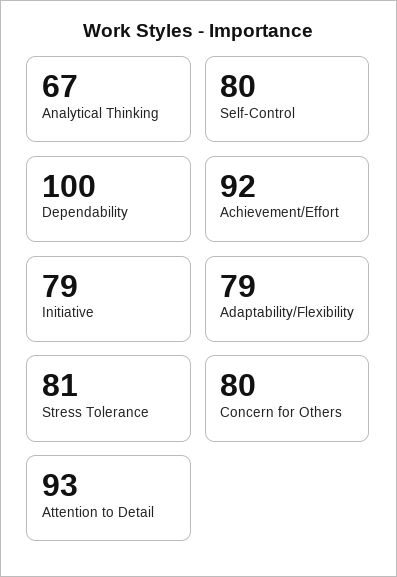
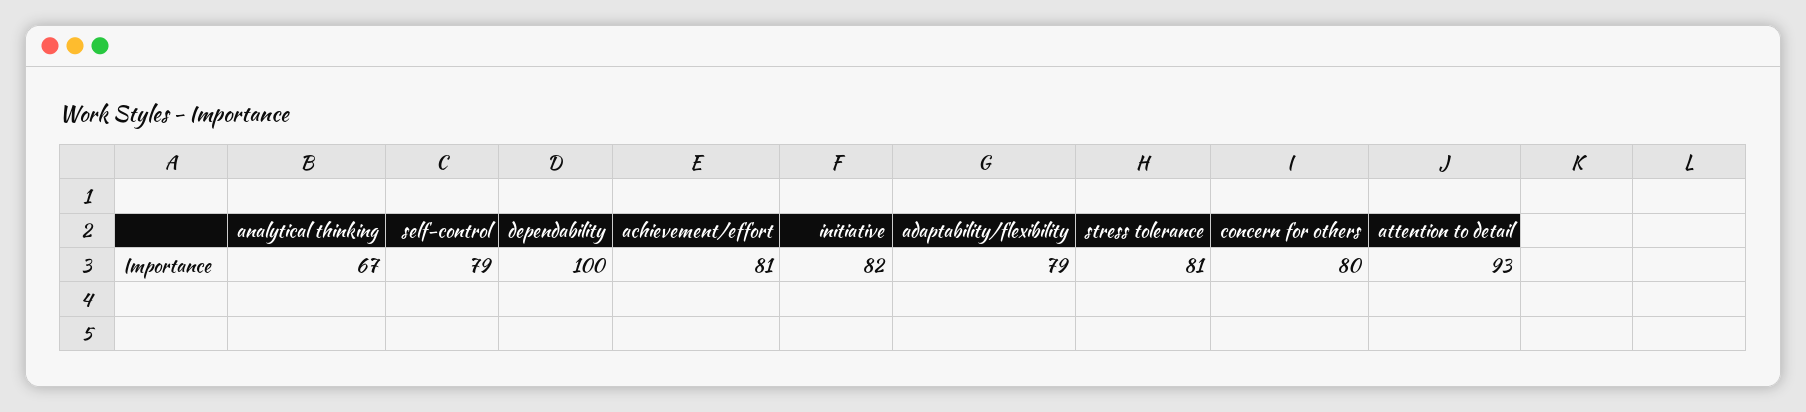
  {
    "Analytical Thinking": 67,
-   "Self-Control": 80,
+   "Self-Control": 79,
    "Dependability": 100,
-   "Achievement/Effort": 92,
+   "Achievement/Effort": 81,
-   "Initiative": 79,
+   "Initiative": 82,
    "Adaptability/Flexibility": 79,
    "Stress Tolerance": 81,
    "Concern for Others": 80,
    "Attention to Detail": 93
  }

